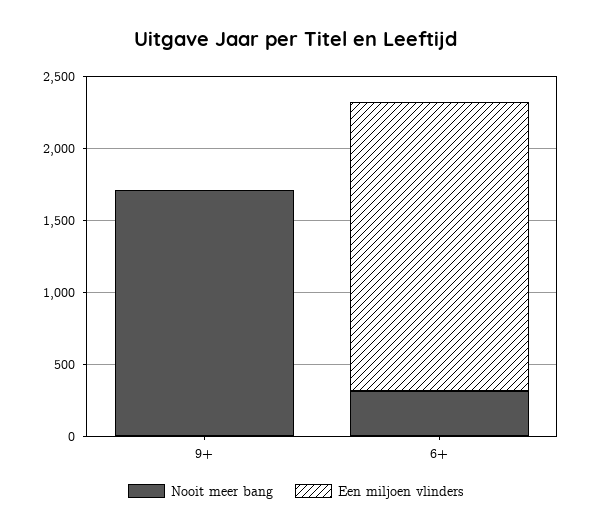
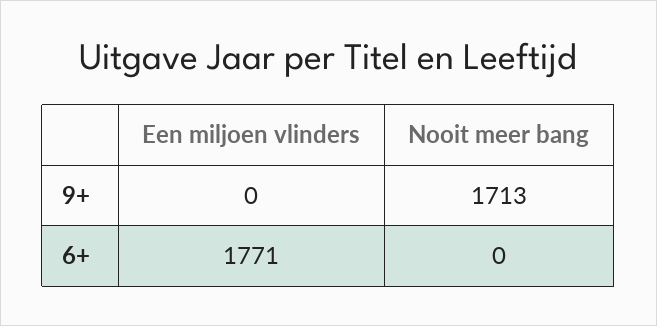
  {
    "Nooit meer bang": {
      "9+": 1713,
-     "6+": 300
+     "6+": 0
    },
    "Een miljoen vlinders": {
      "9+": 0,
-     "6+": 2000
+     "6+": 1771
    }
  }

